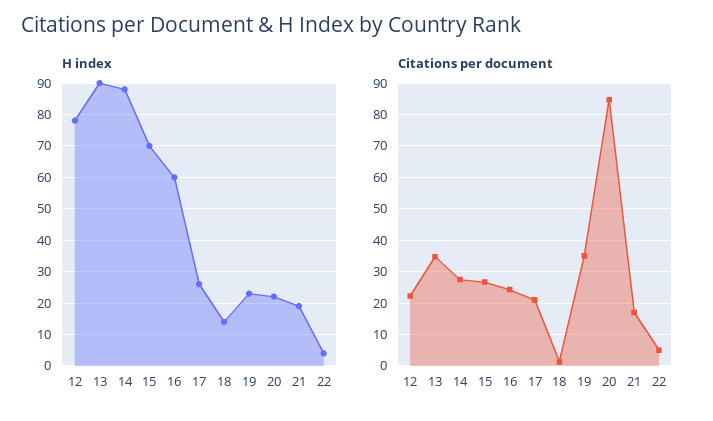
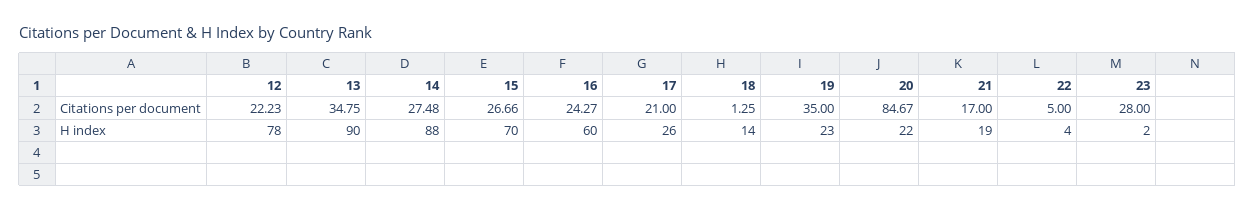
  {
    "H index": {
      "12": 78,
      "13": 90,
      "14": 88,
      "15": 70,
      "16": 60,
      "17": 26,
      "18": 14,
      "19": 23,
      "20": 22,
      "21": 19,
-     "22": 4
+     "22": 4,
+     "23": 2
    },
    "Citations per document": {
      "12": 22.23,
      "13": 34.75,
      "14": 27.48,
      "15": 26.66,
      "16": 24.27,
      "17": 21,
      "18": 1.25,
      "19": 35,
      "20": 84.67,
      "21": 17,
-     "22": 5
+     "22": 5,
+     "23": 28
    }
  }

